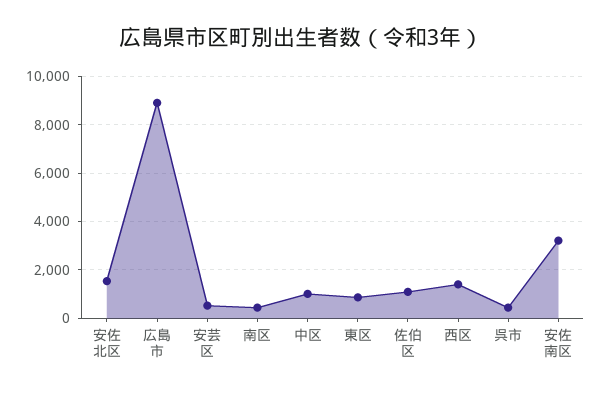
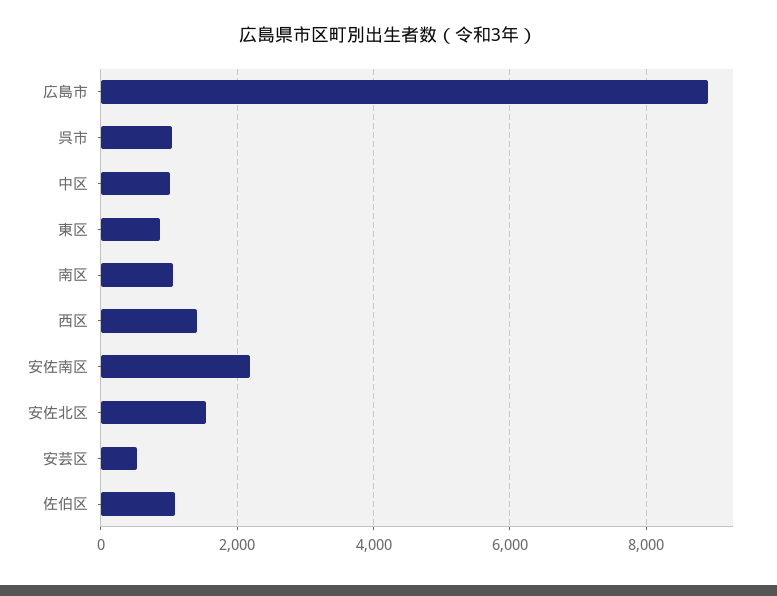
  {
    "安佐北区": 1600,
    "広島市": 9000,
    "安芸区": 600,
-   "南区": 500,
+   "南区": 1000,
    "中区": 1000,
    "東区": 800,
    "佐伯区": 1000,
    "西区": 1400,
-   "呉市": 500,
+   "呉市": 1000,
-   "安佐南区": 3250
+   "安佐南区": 2200
  }

